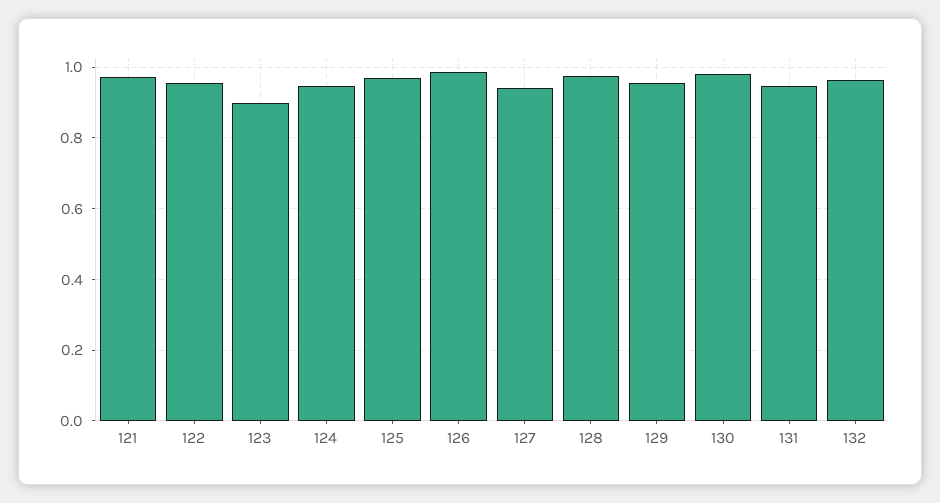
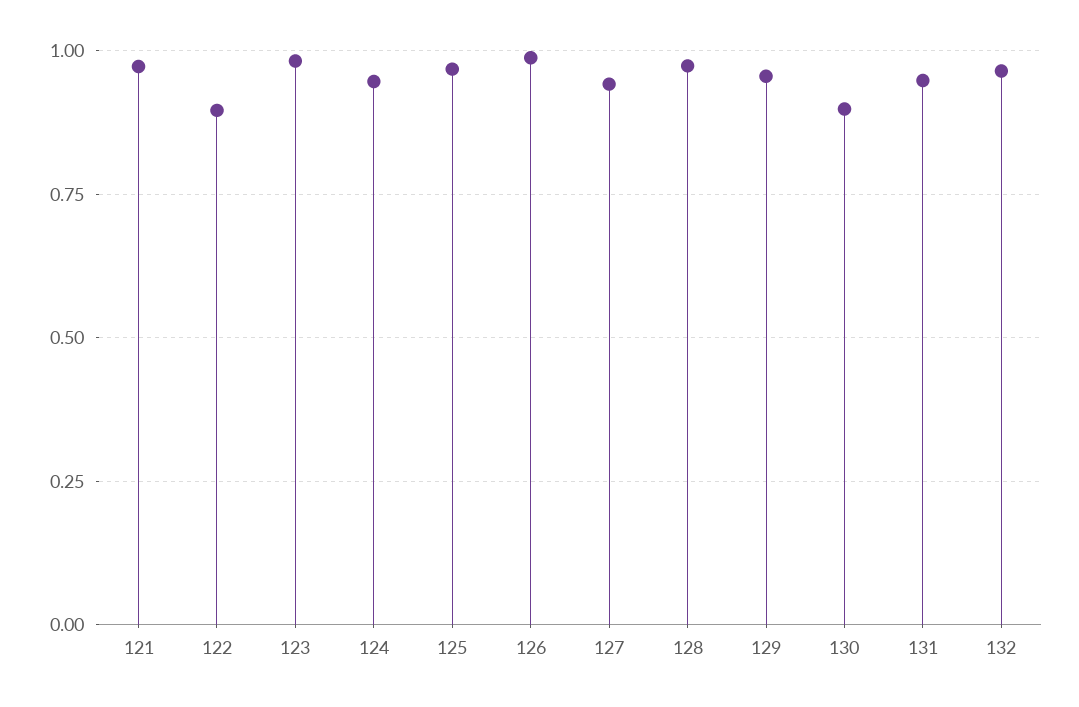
  {
    "121": 0.98,
-   "122": 0.96,
+   "122": 0.9,
-   "123": 0.9,
+   "123": 0.975,
    "124": 0.94,
    "125": 0.96,
    "126": 0.98,
    "127": 0.94,
    "128": 0.98,
    "129": 0.96,
-   "130": 0.98,
+   "130": 0.9,
    "131": 0.94,
    "132": 0.96
  }

